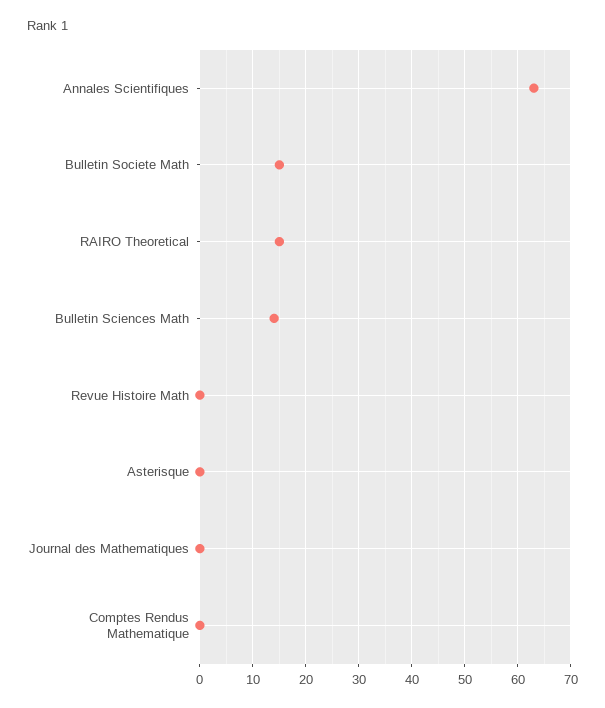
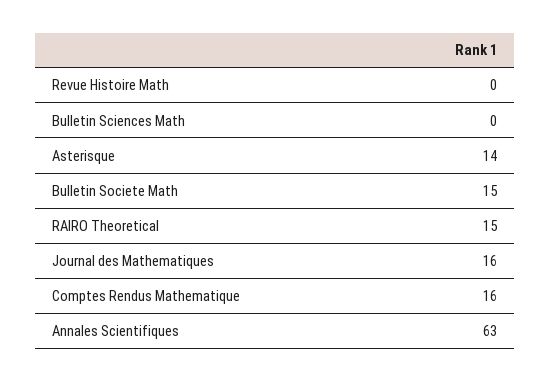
  {
    "Annales Scientifiques": 63,
    "Bulletin Societe Math": 15,
    "RAIRO Theoretical": 15,
-   "Bulletin Sciences Math": 15,
+   "Bulletin Sciences Math": 0,
    "Revue Histoire Math": 0,
-   "Asterisque": 0,
+   "Asterisque": 14,
-   "Journal des Mathematiques": 0,
+   "Journal des Mathematiques": 16,
-   "Comptes Rendus Mathematique": 0
+   "Comptes Rendus Mathematique": 16
  }

